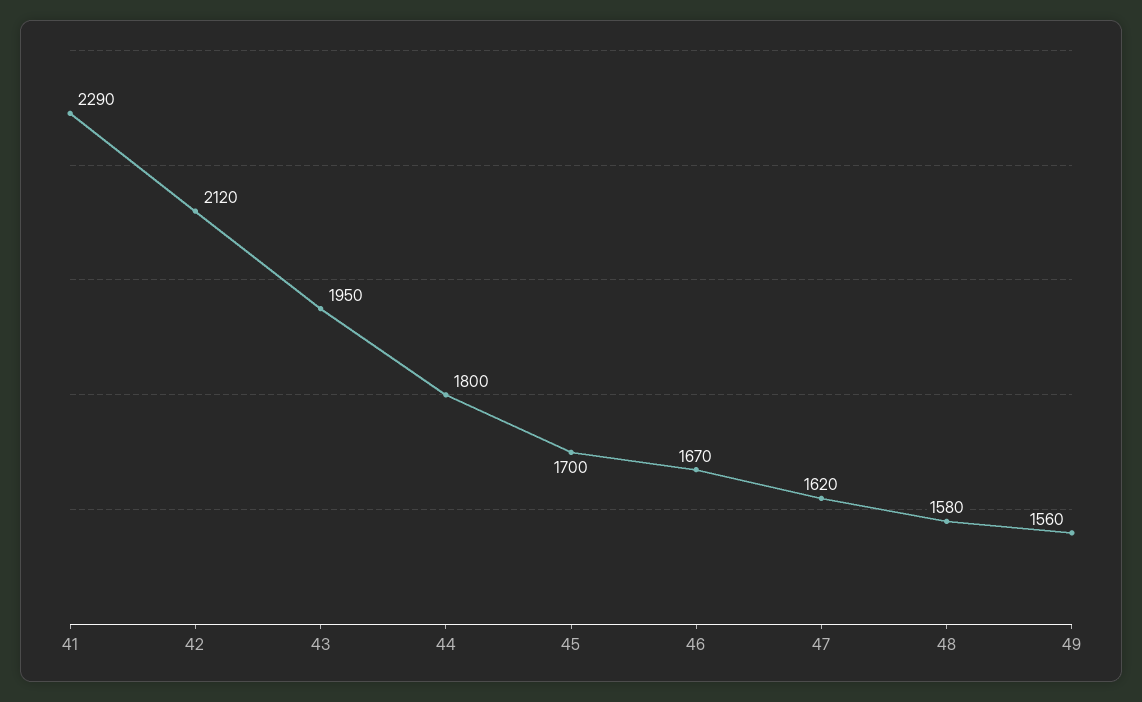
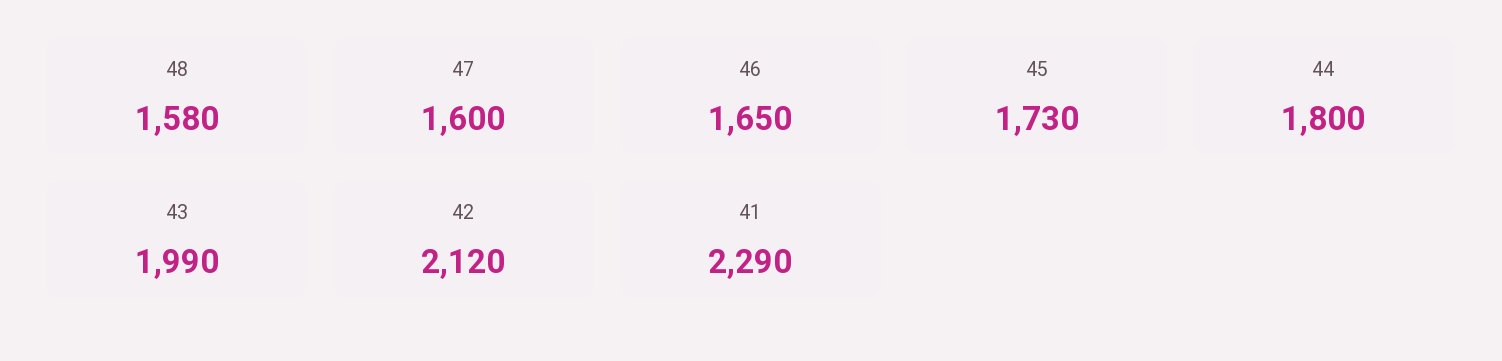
  {
    "41": 2290,
    "42": 2120,
-   "43": 1950,
+   "43": 1990,
    "44": 1800,
-   "45": 1700,
+   "45": 1730,
-   "46": 1670,
+   "46": 1650,
-   "47": 1620,
+   "47": 1600,
-   "48": 1580,
+   "48": 1580
-   "49": 1560
  }

